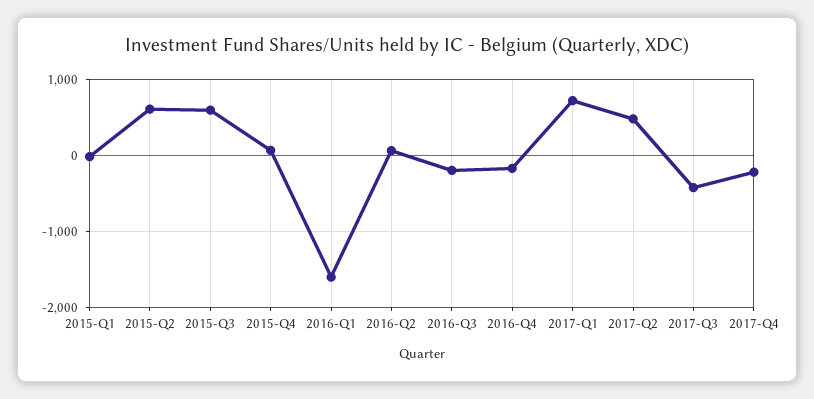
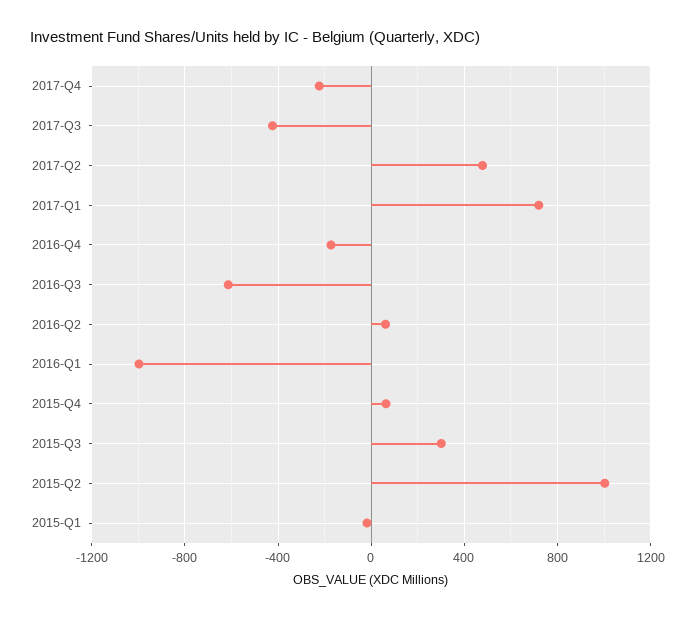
  {
    "2015-Q1": 0,
-   "2015-Q2": 600,
+   "2015-Q2": 1000,
-   "2015-Q3": 600,
+   "2015-Q3": 300,
    "2015-Q4": 50,
-   "2016-Q1": -1600,
+   "2016-Q1": -1000,
    "2016-Q2": 50,
-   "2016-Q3": -200,
+   "2016-Q3": -600,
    "2016-Q4": -150,
    "2017-Q1": 700,
    "2017-Q2": 500,
    "2017-Q3": -400,
    "2017-Q4": -200
  }

